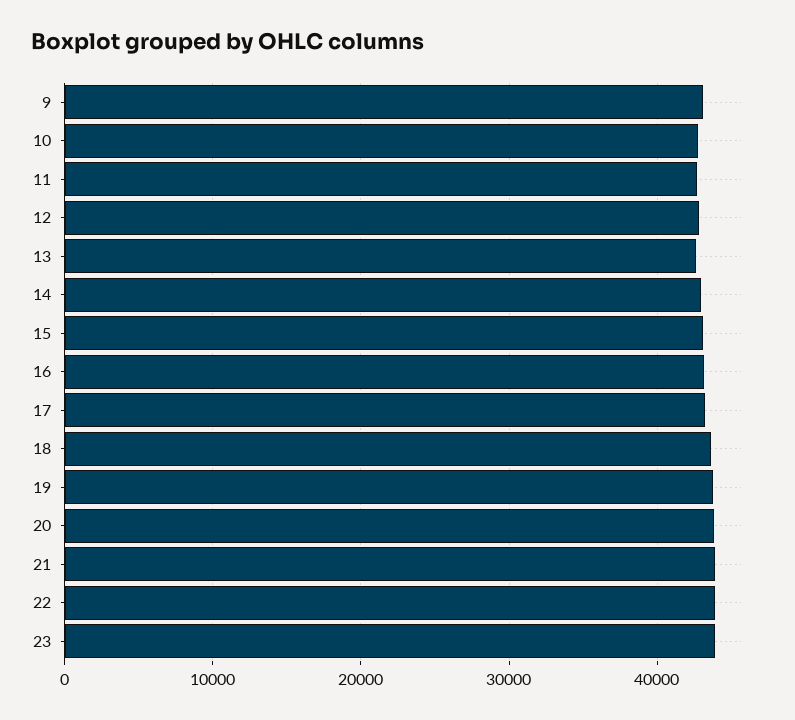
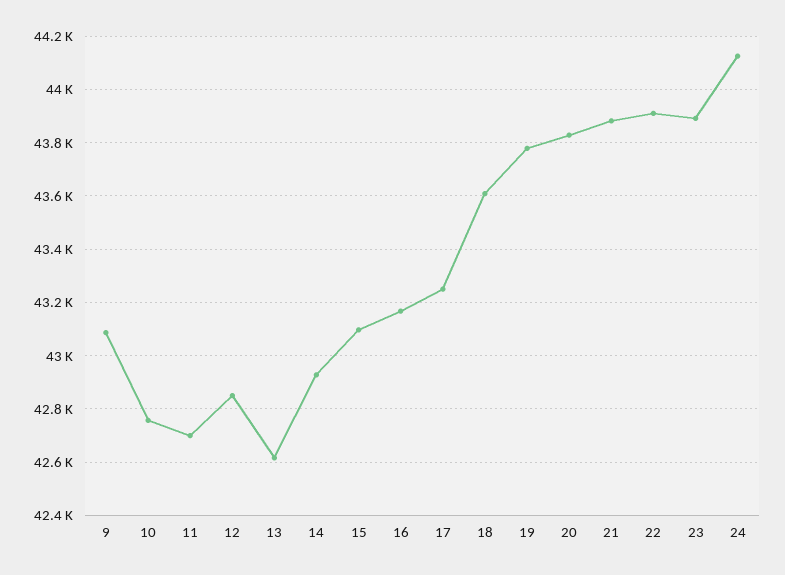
  {
    "9": 43075,
    "10": 42750,
    "11": 42700,
    "12": 42850,
    "13": 42625,
    "14": 42925,
    "15": 43100,
    "16": 43175,
    "17": 43250,
    "18": 43600,
    "19": 43775,
    "20": 43825,
    "21": 43875,
    "22": 43900,
-   "23": 43900
+   "23": 43900,
+   "24": 44125
  }

